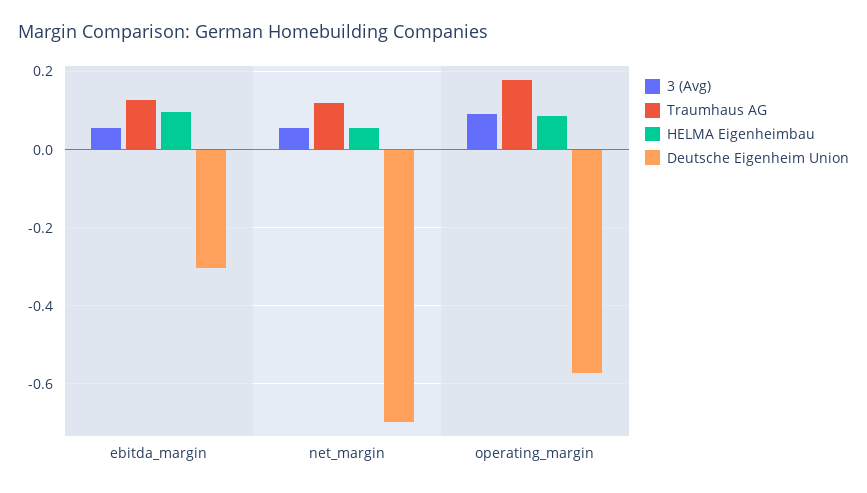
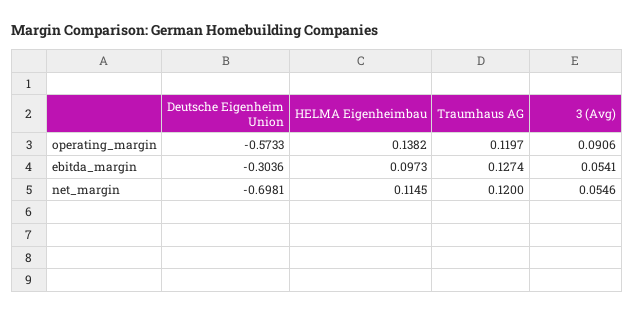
  {
    "3 (Avg)": {
      "ebitda_margin": 0.0541,
      "net_margin": 0.0546,
      "operating_margin": 0.0906
    },
    "Traumhaus AG": {
      "ebitda_margin": 0.1274,
      "net_margin": 0.12,
-     "operating_margin": 0.18
+     "operating_margin": 0.1197
    },
    "HELMA Eigenheimbau": {
      "ebitda_margin": 0.0973,
-     "net_margin": 0.06,
+     "net_margin": 0.1145,
-     "operating_margin": 0.08
+     "operating_margin": 0.1382
    },
    "Deutsche Eigenheim Union": {
      "ebitda_margin": -0.3036,
      "net_margin": -0.6981,
      "operating_margin": -0.5733
    }
  }

